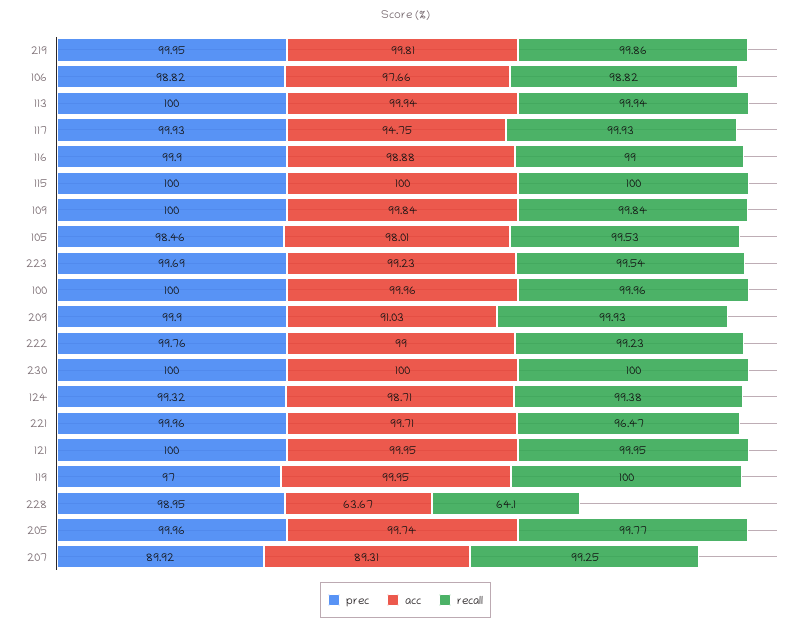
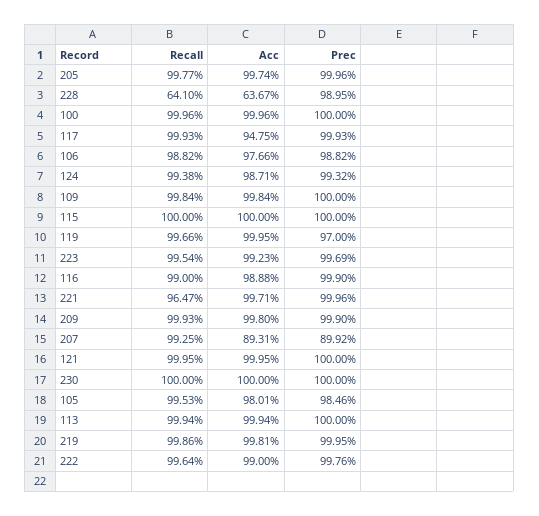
  {
    "prec": {
      "219": 99.95,
      "106": 98.82,
      "113": 100,
      "117": 99.93,
      "116": 99.9,
      "115": 100,
      "109": 100,
      "105": 98.46,
      "223": 99.69,
      "100": 100,
      "209": 99.9,
      "222": 99.76,
      "230": 100,
      "124": 99.32,
      "221": 99.96,
      "121": 100,
      "119": 97,
      "228": 98.95,
      "205": 99.96,
      "207": 89.92
    },
    "acc": {
      "219": 99.81,
      "106": 97.66,
      "113": 99.94,
      "117": 94.75,
      "116": 98.88,
      "115": 100,
      "109": 99.84,
      "105": 98.01,
      "223": 99.23,
      "100": 99.96,
-     "209": 91.03,
+     "209": 99.8,
      "222": 99,
      "230": 100,
      "124": 98.71,
      "221": 99.71,
      "121": 99.95,
      "119": 99.95,
      "228": 63.67,
      "205": 99.74,
      "207": 89.31
    },
    "recall": {
      "219": 99.86,
      "106": 98.82,
      "113": 99.94,
      "117": 99.93,
      "116": 99,
      "115": 100,
      "109": 99.84,
      "105": 99.53,
      "223": 99.54,
      "100": 99.96,
      "209": 99.93,
-     "222": 99.23,
+     "222": 99.64,
      "230": 100,
      "124": 99.38,
      "221": 96.47,
      "121": 99.95,
-     "119": 100,
+     "119": 99.66,
      "228": 64.1,
      "205": 99.77,
      "207": 99.25
    }
  }

